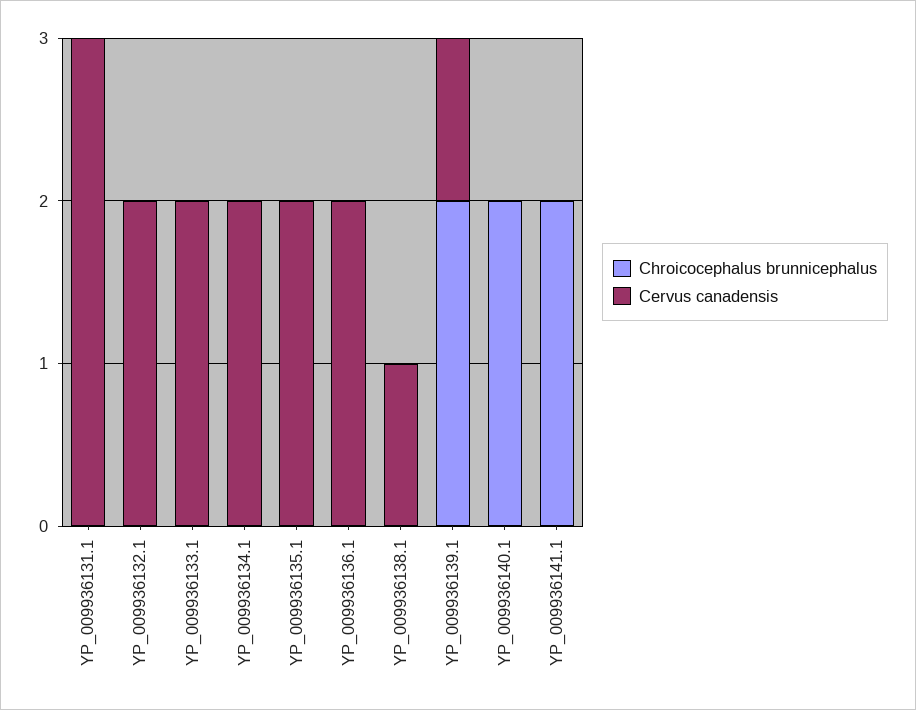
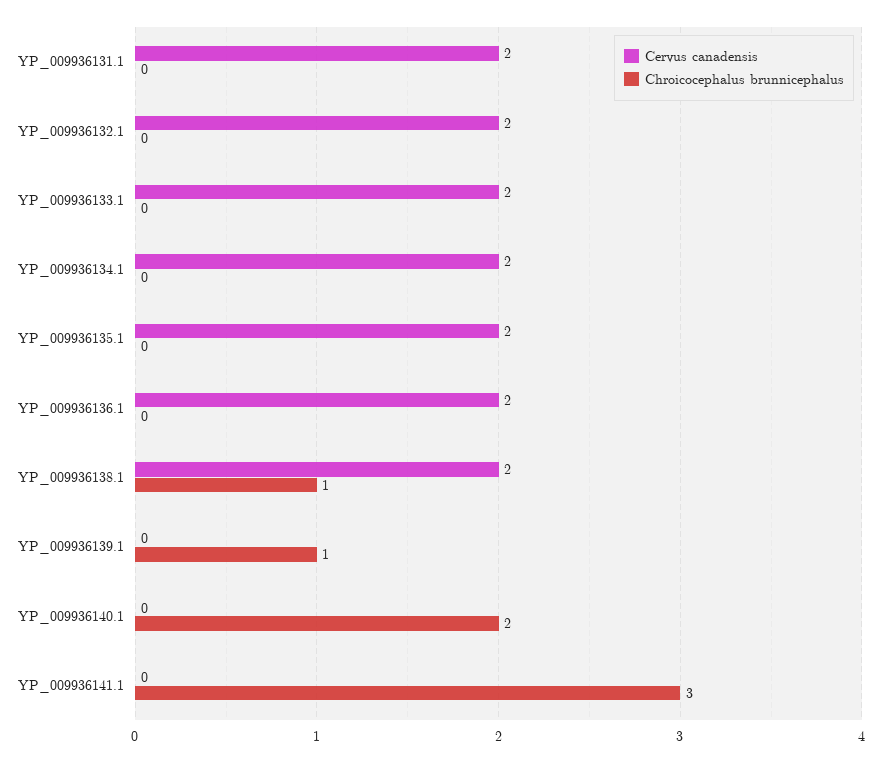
  {
    "Chroicocephalus brunnicephalus": {
      "YP_009936131.1": 0,
      "YP_009936132.1": 0,
      "YP_009936133.1": 0,
      "YP_009936134.1": 0,
      "YP_009936135.1": 0,
      "YP_009936136.1": 0,
-     "YP_009936138.1": 0,
+     "YP_009936138.1": 1,
-     "YP_009936139.1": 2,
+     "YP_009936139.1": 1,
      "YP_009936140.1": 2,
-     "YP_009936141.1": 2
+     "YP_009936141.1": 3
    },
    "Cervus canadensis": {
-     "YP_009936131.1": 3,
+     "YP_009936131.1": 2,
      "YP_009936132.1": 2,
      "YP_009936133.1": 2,
      "YP_009936134.1": 2,
      "YP_009936135.1": 2,
      "YP_009936136.1": 2,
-     "YP_009936138.1": 1,
+     "YP_009936138.1": 2,
-     "YP_009936139.1": 1,
+     "YP_009936139.1": 0,
      "YP_009936140.1": 0,
      "YP_009936141.1": 0
    }
  }

